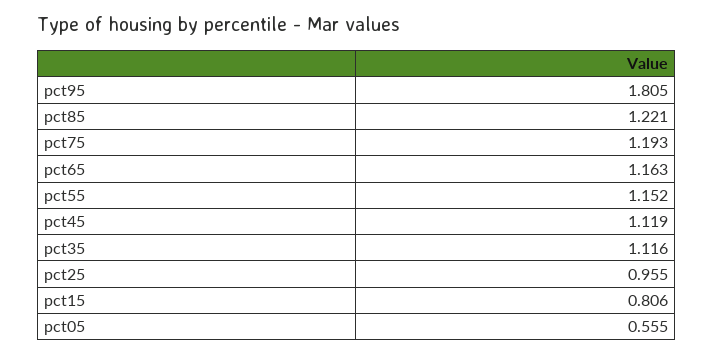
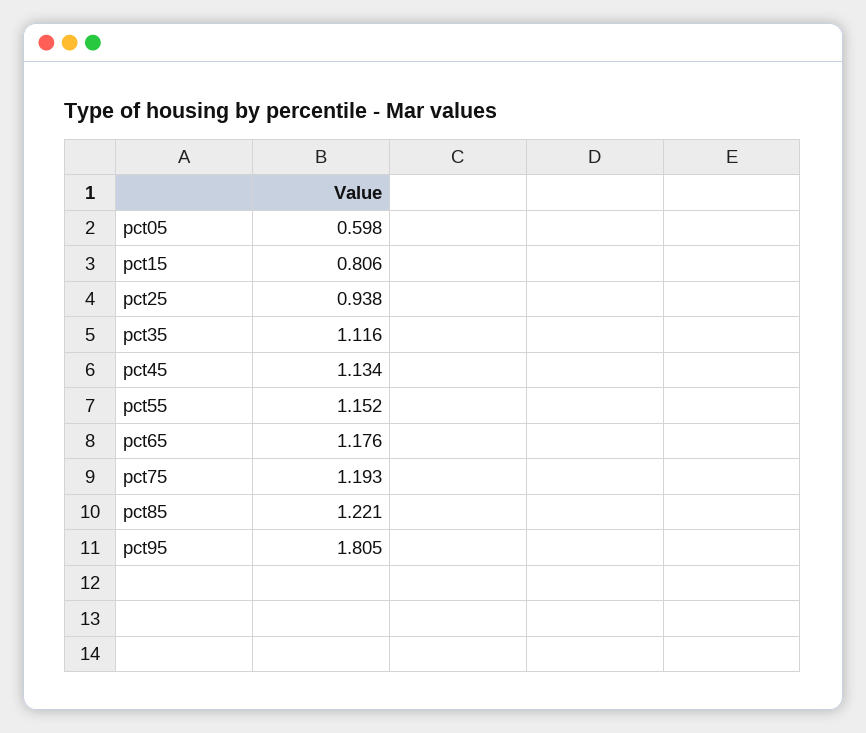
  {
    "pct95": 1.805,
    "pct85": 1.221,
    "pct75": 1.193,
-   "pct65": 1.163,
+   "pct65": 1.176,
    "pct55": 1.152,
-   "pct45": 1.119,
+   "pct45": 1.134,
    "pct35": 1.116,
-   "pct25": 0.955,
+   "pct25": 0.938,
    "pct15": 0.806,
-   "pct05": 0.555
+   "pct05": 0.598
  }

